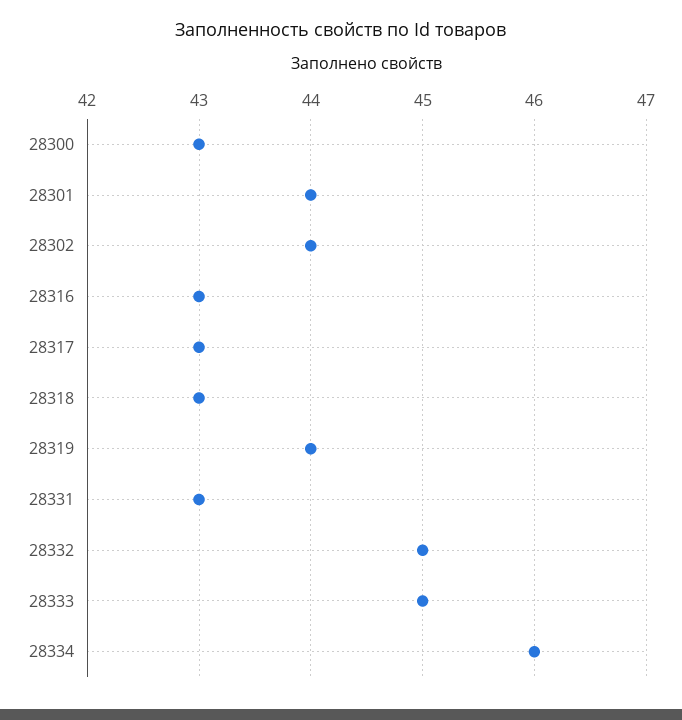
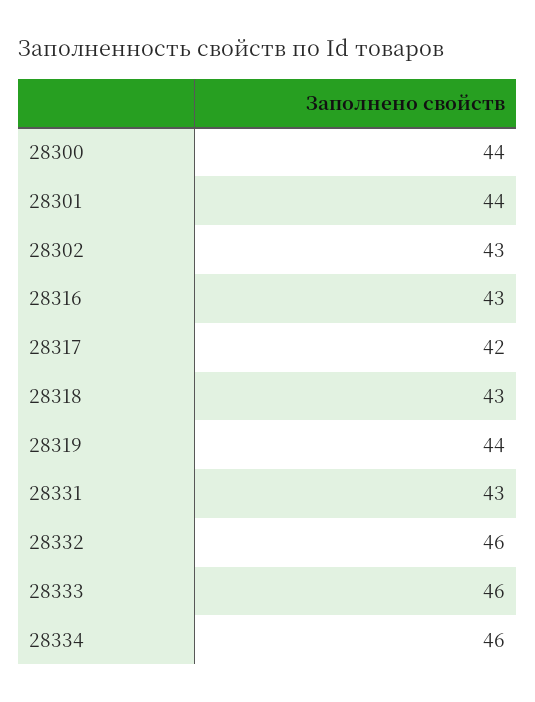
  {
-   "28300": 43,
+   "28300": 44,
    "28301": 44,
-   "28302": 44,
+   "28302": 43,
    "28316": 43,
-   "28317": 43,
+   "28317": 42,
    "28318": 43,
    "28319": 44,
    "28331": 43,
-   "28332": 45,
+   "28332": 46,
-   "28333": 45,
+   "28333": 46,
    "28334": 46
  }

